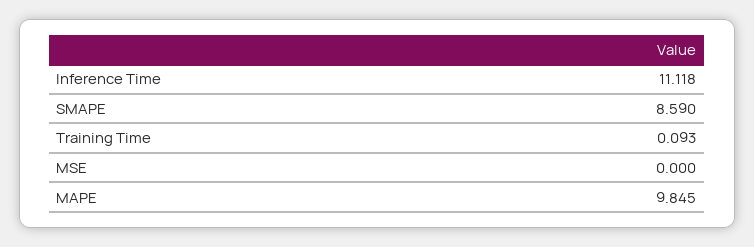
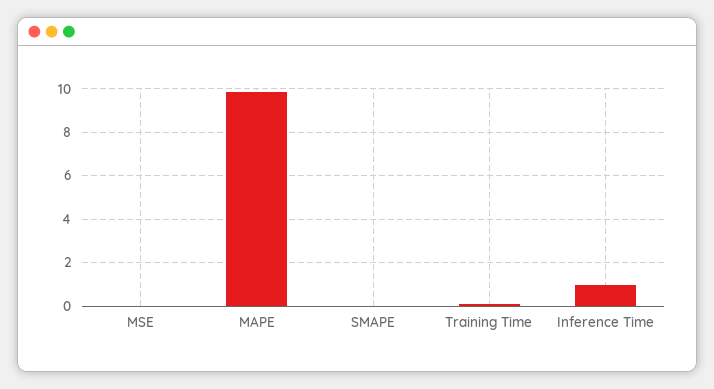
  {
-   "Inference Time": 11.118,
+   "Inference Time": 1,
-   "SMAPE": 8.59,
+   "SMAPE": 0,
    "Training Time": 0.093,
    "MSE": 0,
    "MAPE": 9.845
  }

